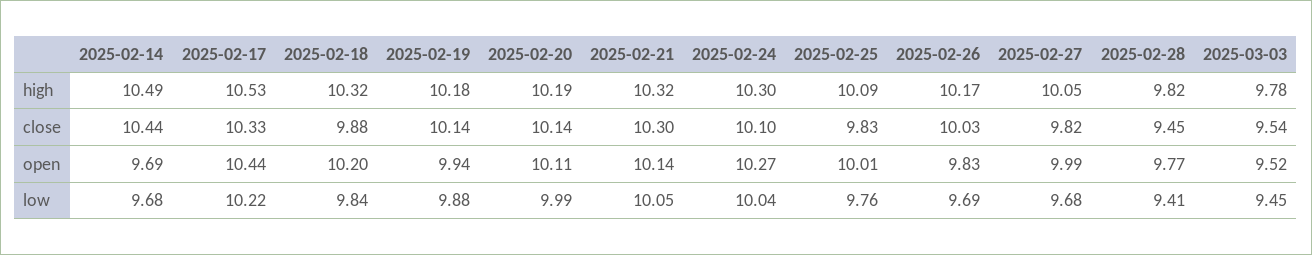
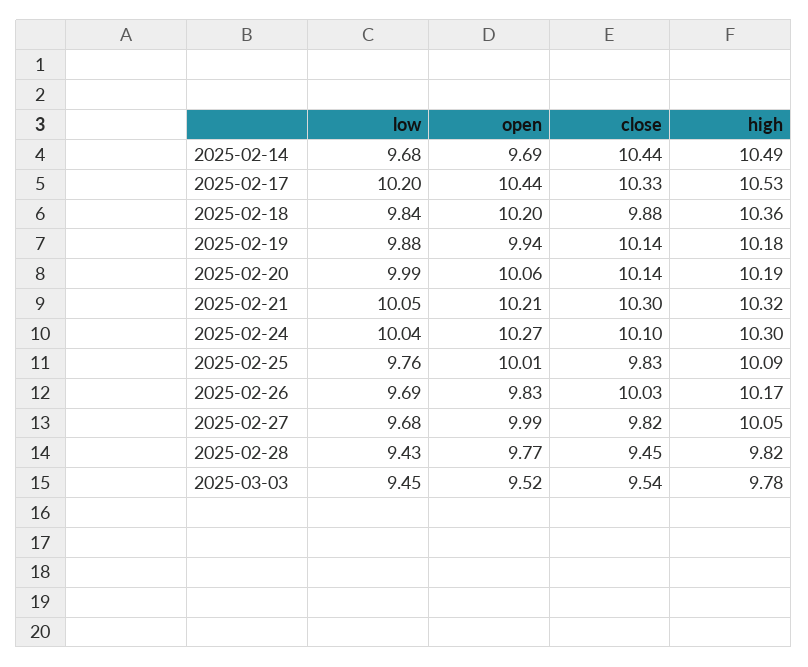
  {
    "2025-02-14": {
      "high": 10.49,
      "close": 10.44,
      "open": 9.69,
      "low": 9.68
    },
    "2025-02-17": {
      "high": 10.53,
      "close": 10.33,
      "open": 10.44,
-     "low": 10.22
+     "low": 10.2
    },
    "2025-02-18": {
-     "high": 10.32,
+     "high": 10.36,
      "close": 9.88,
      "open": 10.2,
      "low": 9.84
    },
    "2025-02-19": {
      "high": 10.18,
      "close": 10.14,
      "open": 9.94,
      "low": 9.88
    },
    "2025-02-20": {
      "high": 10.19,
      "close": 10.14,
-     "open": 10.11,
+     "open": 10.06,
      "low": 9.99
    },
    "2025-02-21": {
      "high": 10.32,
      "close": 10.3,
-     "open": 10.14,
+     "open": 10.21,
      "low": 10.05
    },
    "2025-02-24": {
      "high": 10.3,
      "close": 10.1,
      "open": 10.27,
      "low": 10.04
    },
    "2025-02-25": {
      "high": 10.09,
      "close": 9.83,
      "open": 10.01,
      "low": 9.76
    },
    "2025-02-26": {
      "high": 10.17,
      "close": 10.03,
      "open": 9.83,
      "low": 9.69
    },
    "2025-02-27": {
      "high": 10.05,
      "close": 9.82,
      "open": 9.99,
      "low": 9.68
    },
    "2025-02-28": {
      "high": 9.82,
      "close": 9.45,
      "open": 9.77,
-     "low": 9.41
+     "low": 9.43
    },
    "2025-03-03": {
      "high": 9.78,
      "close": 9.54,
      "open": 9.52,
      "low": 9.45
    }
  }

